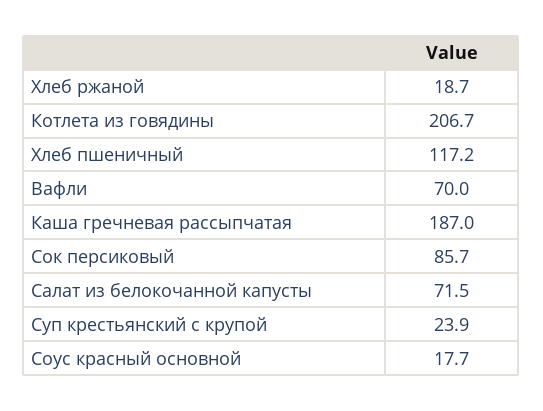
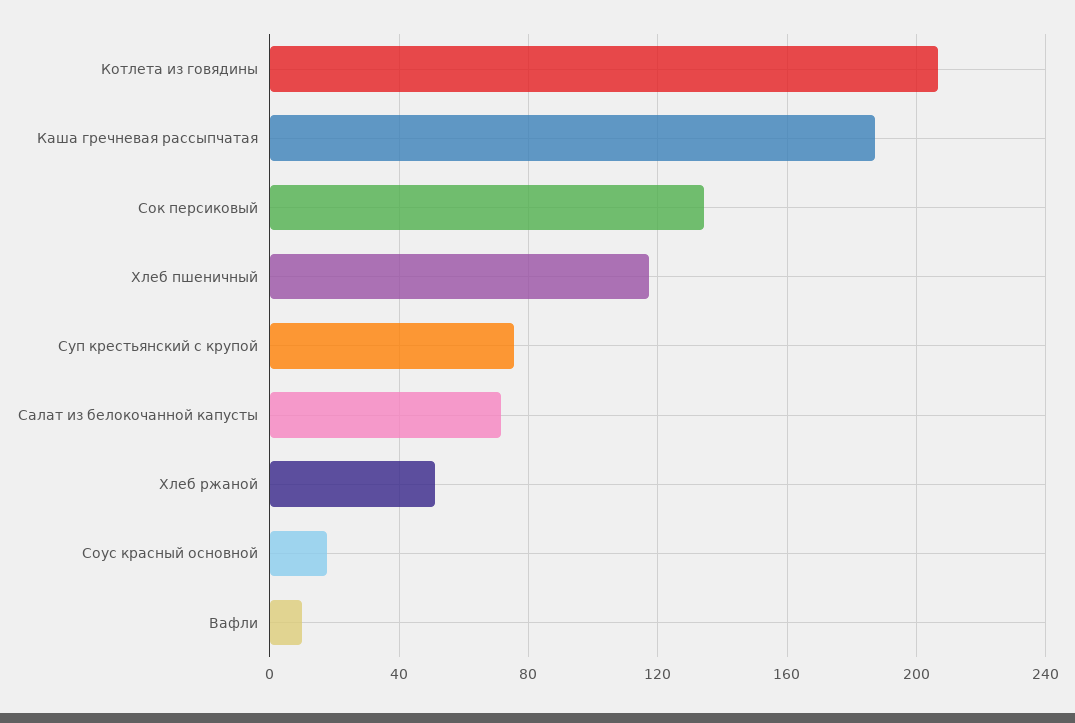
  {
-   "Хлеб ржаной": 18.7,
+   "Хлеб ржаной": 50,
    "Котлета из говядины": 206.7,
    "Хлеб пшеничный": 117.2,
-   "Вафли": 70,
+   "Вафли": 10,
    "Каша гречневая рассыпчатая": 187,
-   "Сок персиковый": 85.7,
+   "Сок персиковый": 135,
    "Салат из белокочанной капусты": 71.5,
-   "Суп крестьянский с крупой": 23.9,
+   "Суп крестьянский с крупой": 75,
    "Соус красный основной": 17.7
  }

